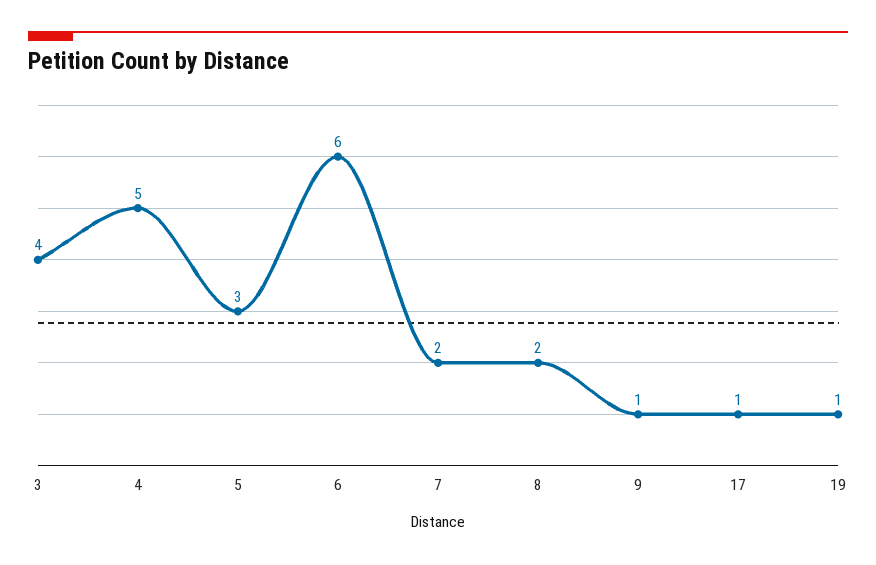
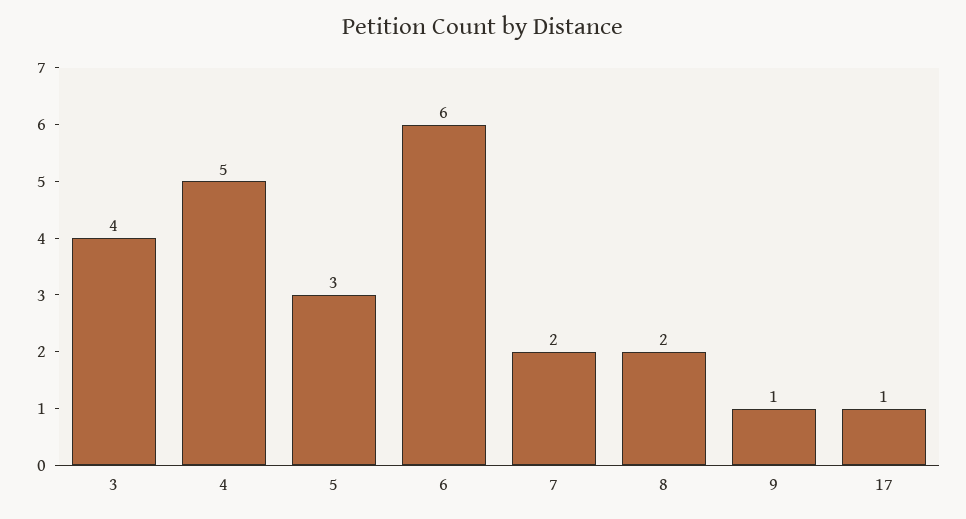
  {
    "3": 4,
    "4": 5,
    "5": 3,
    "6": 6,
    "7": 2,
    "8": 2,
    "9": 1,
-   "17": 1,
+   "17": 1
-   "19": 1
  }

